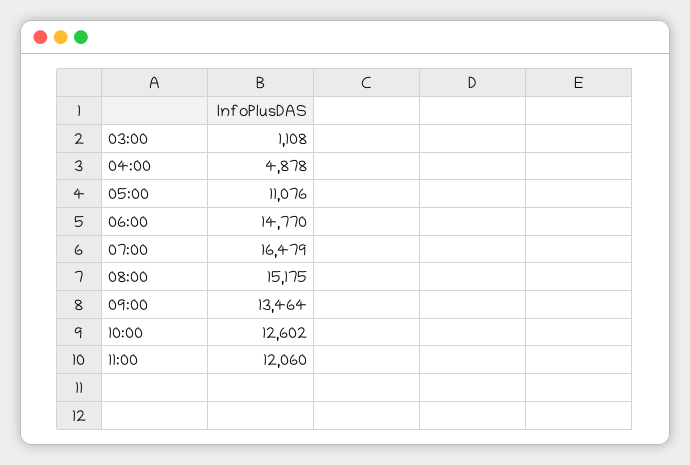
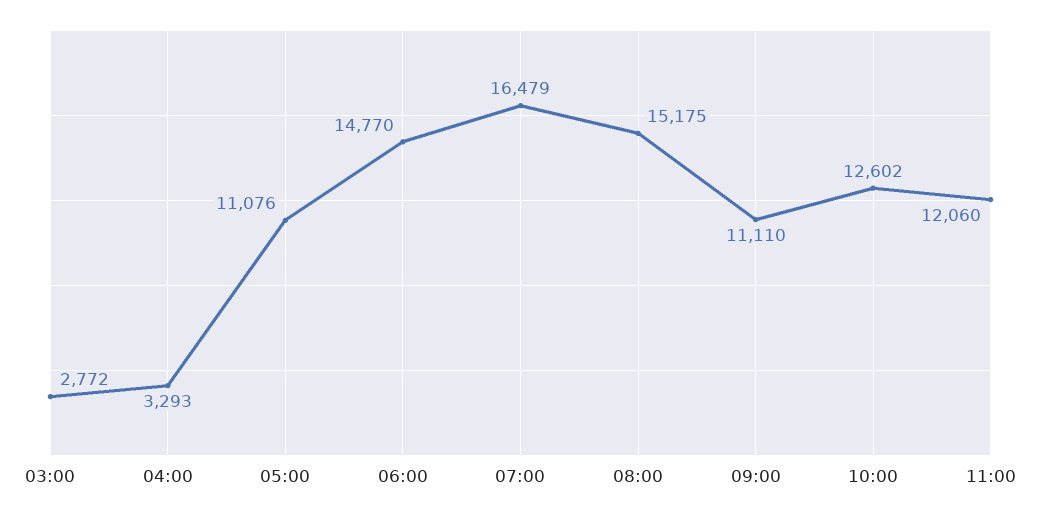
  {
-   "03:00": 1108,
+   "03:00": 2772,
-   "04:00": 4878,
+   "04:00": 3293,
    "05:00": 11076,
    "06:00": 14770,
    "07:00": 16479,
    "08:00": 15175,
-   "09:00": 13464,
+   "09:00": 11110,
    "10:00": 12602,
    "11:00": 12060
  }

